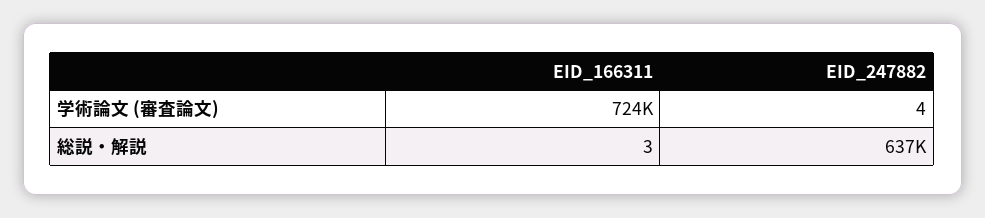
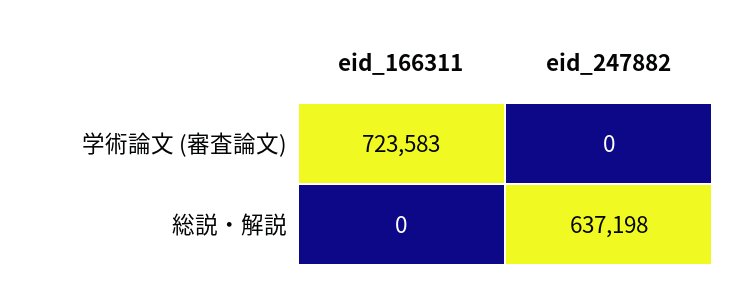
  {
    "EID_166311": {
      "学術論文 (審査論文)": 723583,
-     "総説・解説": 3
+     "総説・解説": 0
    },
    "EID_247882": {
-     "学術論文 (審査論文)": 4,
+     "学術論文 (審査論文)": 0,
      "総説・解説": 637198
    }
  }

